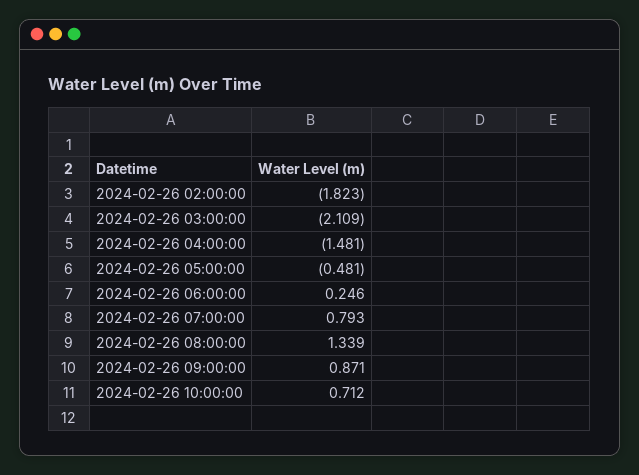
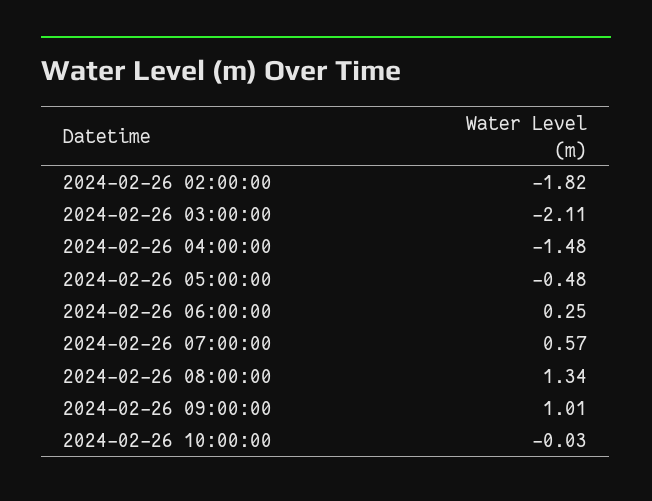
  {
    "2024-02-26 02:00:00": -1.823,
    "2024-02-26 03:00:00": -2.109,
    "2024-02-26 04:00:00": -1.481,
    "2024-02-26 05:00:00": -0.481,
    "2024-02-26 06:00:00": 0.246,
-   "2024-02-26 07:00:00": 0.793,
+   "2024-02-26 07:00:00": 0.57,
    "2024-02-26 08:00:00": 1.339,
-   "2024-02-26 09:00:00": 0.871,
+   "2024-02-26 09:00:00": 1.01,
-   "2024-02-26 10:00:00": 0.712
+   "2024-02-26 10:00:00": -0.03
  }

